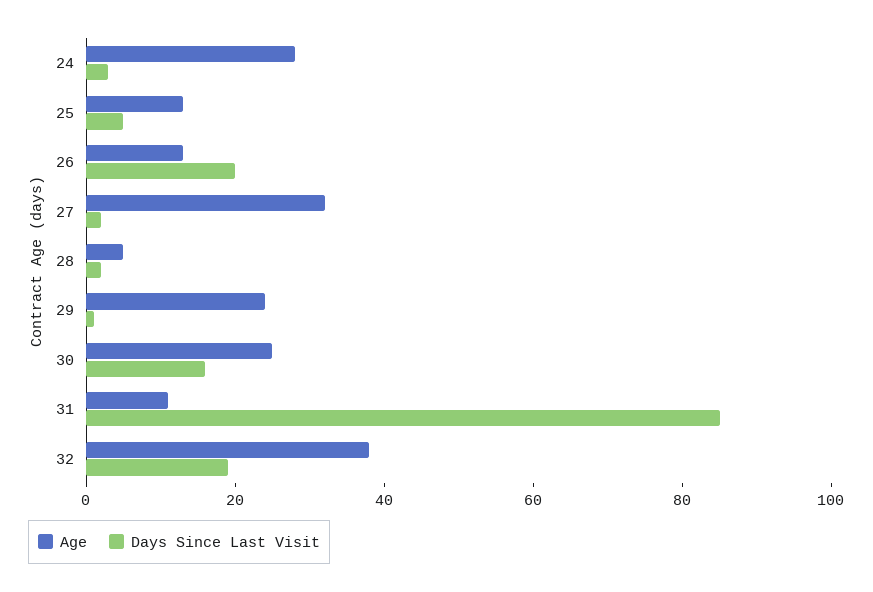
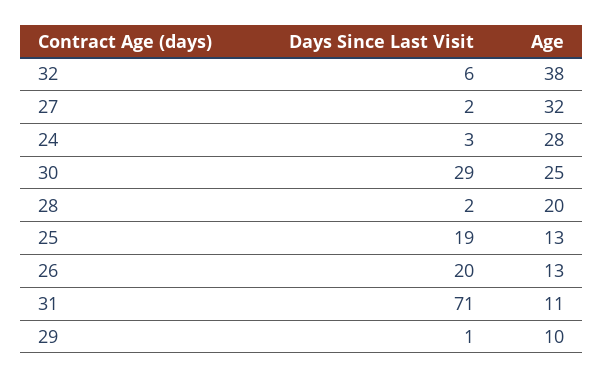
  {
    "Age": {
      "24": 28,
      "25": 13,
      "26": 13,
      "27": 32,
-     "28": 5,
+     "28": 20,
-     "29": 25,
+     "29": 10,
      "30": 25,
      "31": 11,
      "32": 38
    },
    "Days Since Last Visit": {
      "24": 3,
-     "25": 5,
+     "25": 19,
      "26": 20,
      "27": 2,
      "28": 2,
      "29": 1,
-     "30": 15,
+     "30": 29,
-     "31": 85,
+     "31": 71,
-     "32": 20
+     "32": 6
    }
  }

